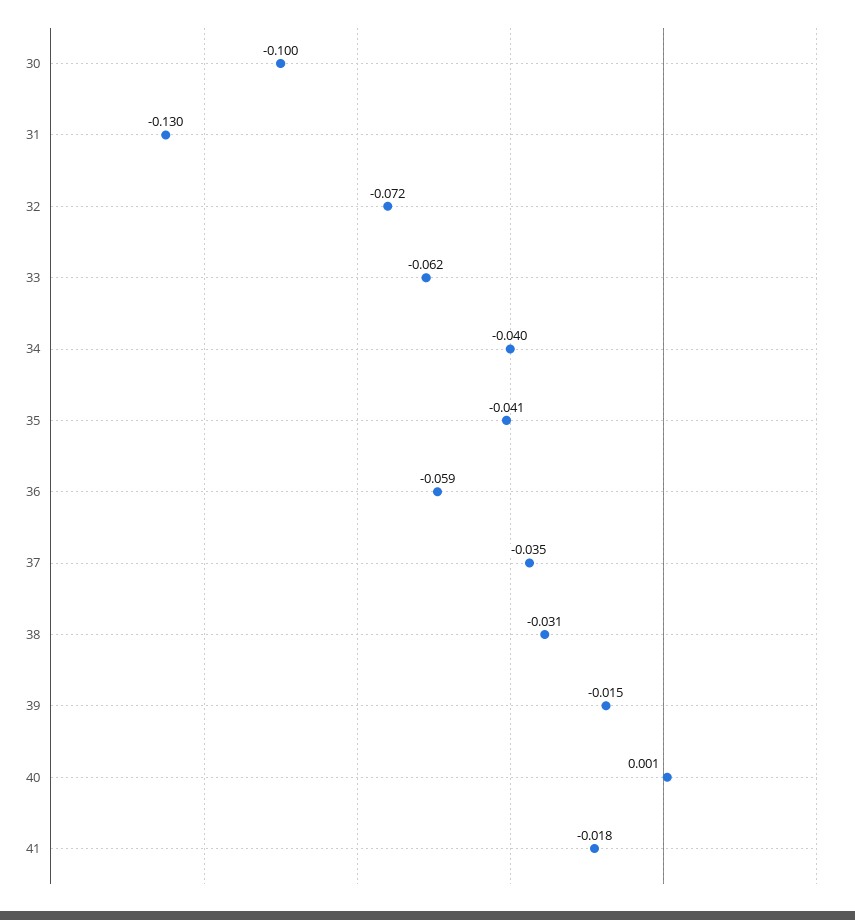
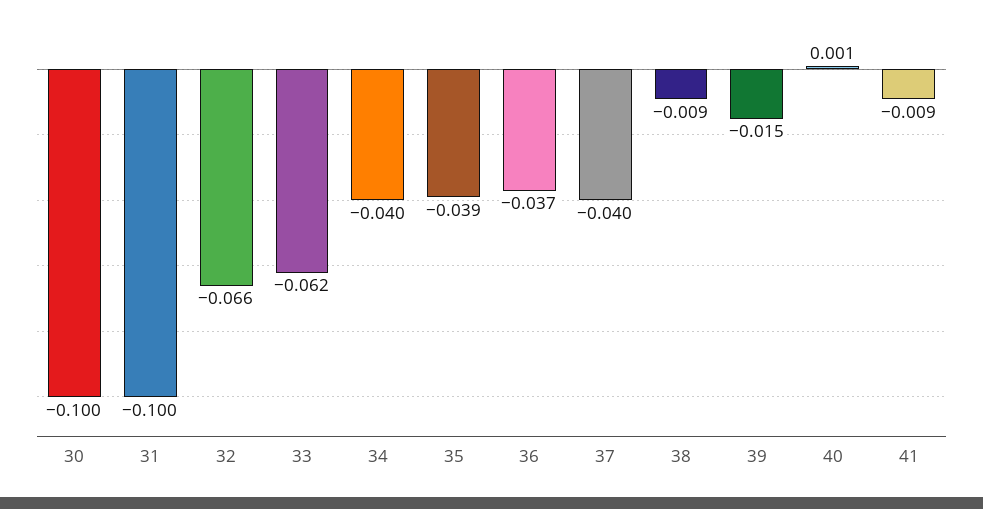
  {
    "30": -0.1,
-   "31": -0.13,
+   "31": -0.1,
-   "32": -0.072,
+   "32": -0.066,
    "33": -0.062,
    "34": -0.04,
-   "35": -0.041,
+   "35": -0.039,
-   "36": -0.059,
+   "36": -0.037,
-   "37": -0.035,
+   "37": -0.04,
-   "38": -0.031,
+   "38": -0.009,
    "39": -0.015,
    "40": 0.001,
-   "41": -0.018
+   "41": -0.009
  }

